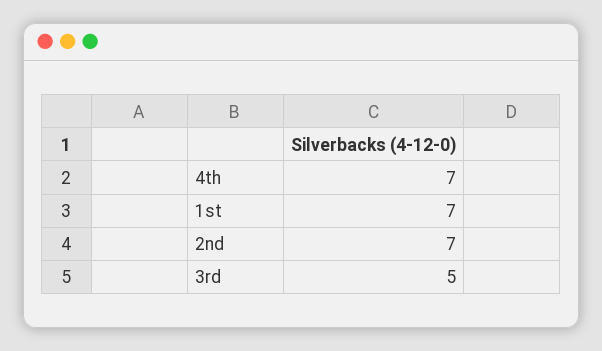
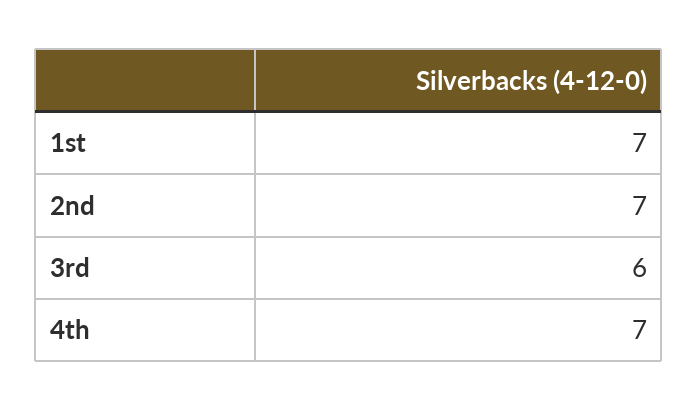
  {
    "4th": 7,
    "1st": 7,
    "2nd": 7,
-   "3rd": 5
+   "3rd": 6
  }

